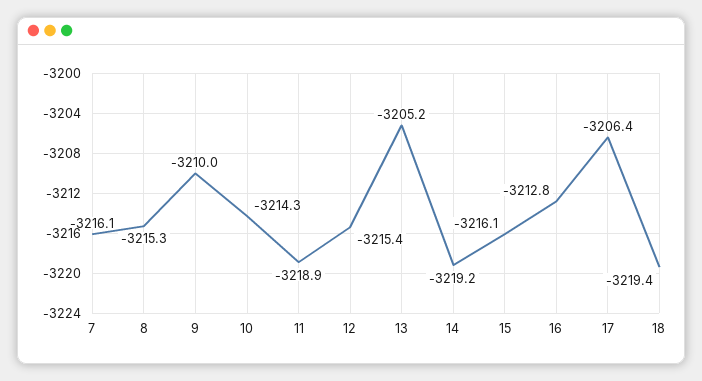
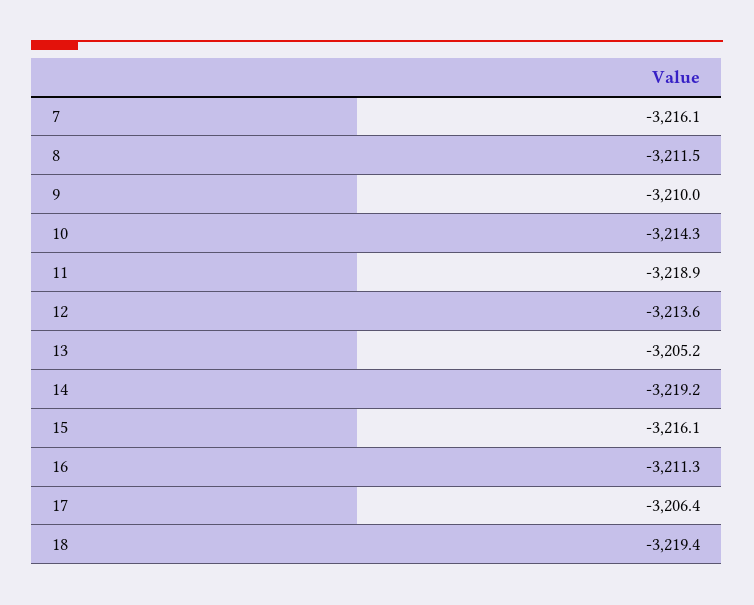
  {
    "7": -3216.1,
-   "8": -3215.3,
+   "8": -3211.5,
    "9": -3210,
    "10": -3214.3,
    "11": -3218.9,
-   "12": -3215.4,
+   "12": -3213.6,
    "13": -3205.2,
    "14": -3219.2,
    "15": -3216.1,
-   "16": -3212.8,
+   "16": -3211.3,
    "17": -3206.4,
    "18": -3219.4
  }

